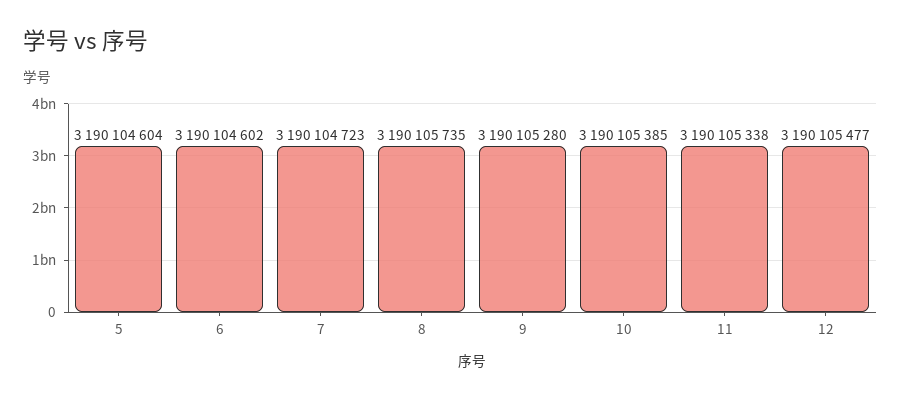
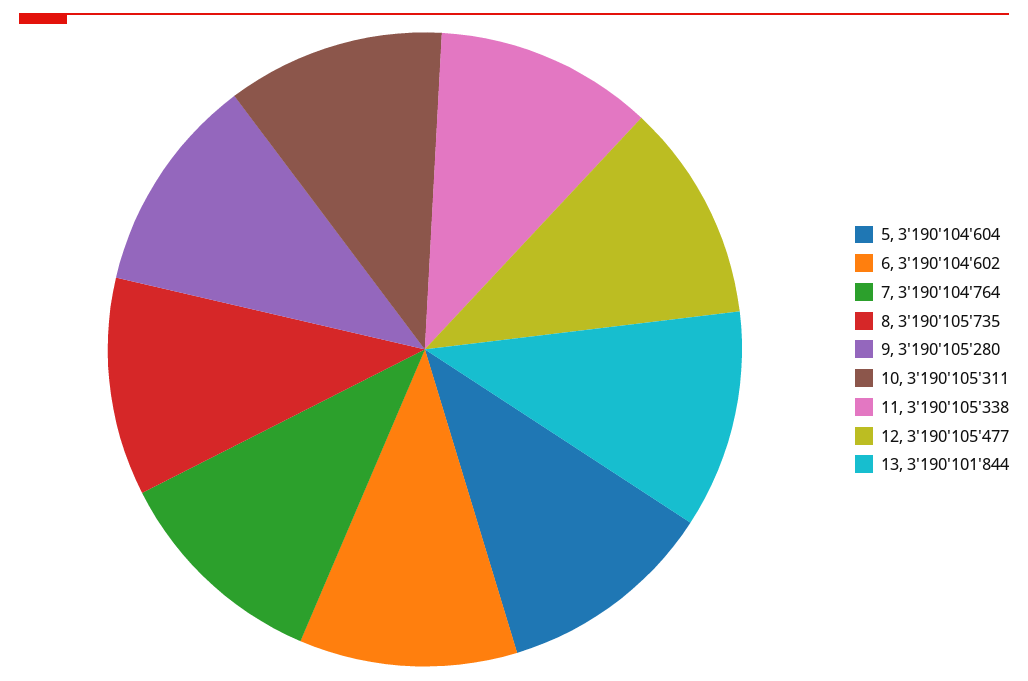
  {
    "5": 3190104604,
    "6": 3190104602,
-   "7": 3190104723,
+   "7": 3190104764,
    "8": 3190105735,
    "9": 3190105280,
-   "10": 3190105385,
+   "10": 3190105311,
    "11": 3190105338,
-   "12": 3190105477
+   "12": 3190105477,
+   "13": 3190101844
  }

